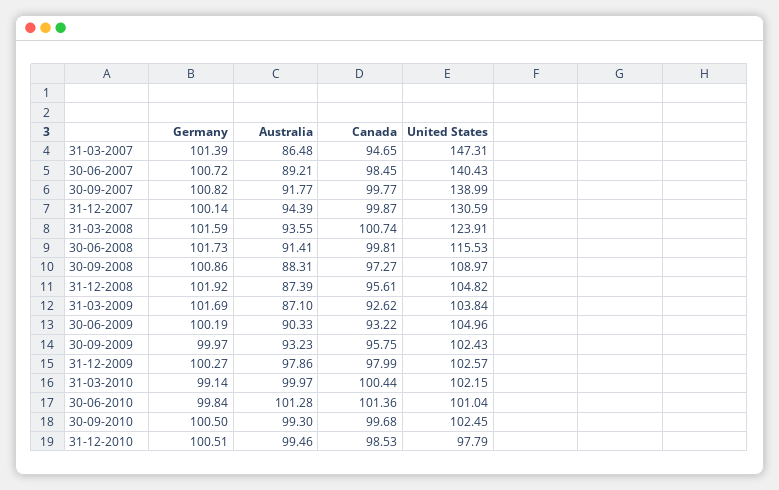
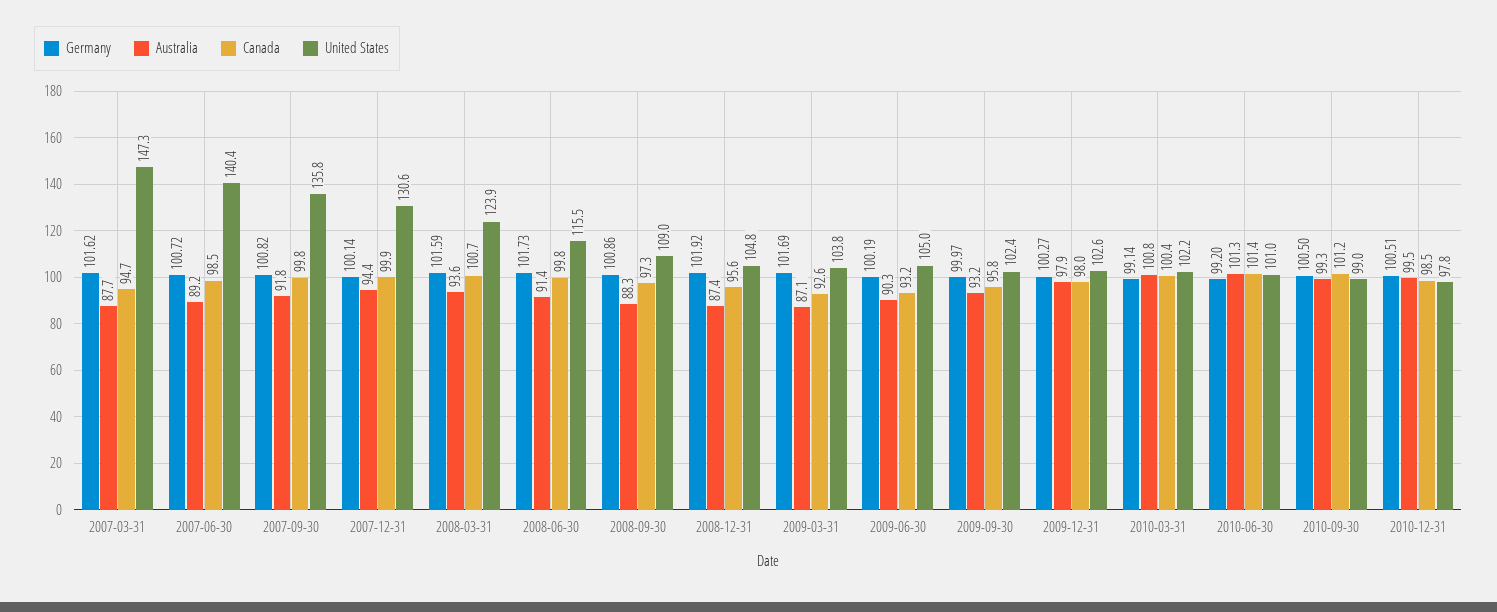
  {
    "Germany": {
-     "31-03-2007": 101.39,
+     "31-03-2007": 101.62,
      "30-06-2007": 100.72,
      "30-09-2007": 100.82,
      "31-12-2007": 100.14,
      "31-03-2008": 101.59,
      "30-06-2008": 101.73,
      "30-09-2008": 100.86,
      "31-12-2008": 101.92,
      "31-03-2009": 101.69,
      "30-06-2009": 100.19,
      "30-09-2009": 99.97,
      "31-12-2009": 100.27,
      "31-03-2010": 99.14,
-     "30-06-2010": 99.84,
+     "30-06-2010": 99.2,
      "30-09-2010": 100.5,
      "31-12-2010": 100.51
    },
    "Australia": {
-     "31-03-2007": 86.48,
+     "31-03-2007": 87.7,
      "30-06-2007": 89.21,
      "30-09-2007": 91.77,
      "31-12-2007": 94.39,
      "31-03-2008": 93.55,
      "30-06-2008": 91.41,
      "30-09-2008": 88.31,
      "31-12-2008": 87.39,
      "31-03-2009": 87.1,
      "30-06-2009": 90.33,
      "30-09-2009": 93.23,
      "31-12-2009": 97.86,
-     "31-03-2010": 99.97,
+     "31-03-2010": 100.8,
      "30-06-2010": 101.28,
      "30-09-2010": 99.3,
      "31-12-2010": 99.46
    },
    "Canada": {
      "31-03-2007": 94.65,
      "30-06-2007": 98.45,
      "30-09-2007": 99.77,
      "31-12-2007": 99.87,
      "31-03-2008": 100.74,
      "30-06-2008": 99.81,
      "30-09-2008": 97.27,
      "31-12-2008": 95.61,
      "31-03-2009": 92.62,
      "30-06-2009": 93.22,
      "30-09-2009": 95.75,
      "31-12-2009": 97.99,
      "31-03-2010": 100.44,
      "30-06-2010": 101.36,
-     "30-09-2010": 99.68,
+     "30-09-2010": 101.2,
      "31-12-2010": 98.53
    },
    "United States": {
      "31-03-2007": 147.31,
      "30-06-2007": 140.43,
-     "30-09-2007": 138.99,
+     "30-09-2007": 135.8,
      "31-12-2007": 130.59,
      "31-03-2008": 123.91,
      "30-06-2008": 115.53,
      "30-09-2008": 108.97,
      "31-12-2008": 104.82,
      "31-03-2009": 103.84,
      "30-06-2009": 104.96,
      "30-09-2009": 102.43,
      "31-12-2009": 102.57,
      "31-03-2010": 102.15,
      "30-06-2010": 101.04,
-     "30-09-2010": 102.45,
+     "30-09-2010": 99,
      "31-12-2010": 97.79
    }
  }

